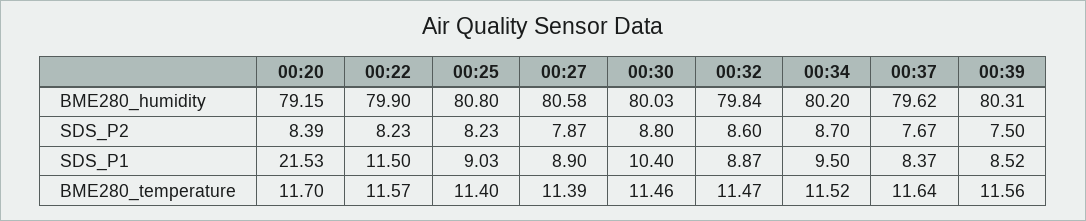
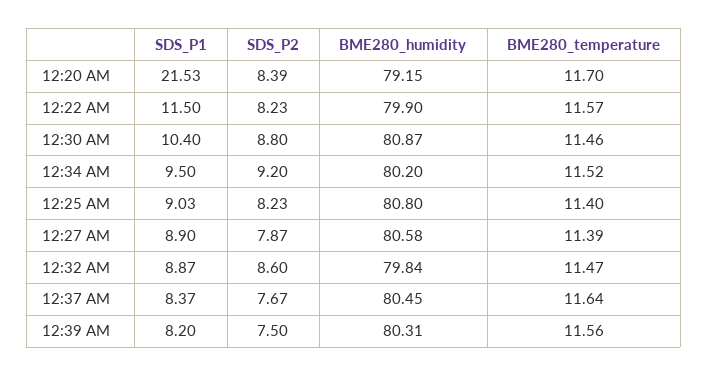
  {
    "00:20": {
      "BME280_humidity": 79.15,
      "SDS_P2": 8.39,
      "SDS_P1": 21.53,
      "BME280_temperature": 11.7
    },
    "00:22": {
      "BME280_humidity": 79.9,
      "SDS_P2": 8.23,
      "SDS_P1": 11.5,
      "BME280_temperature": 11.57
    },
    "00:25": {
      "BME280_humidity": 80.8,
      "SDS_P2": 8.23,
      "SDS_P1": 9.03,
      "BME280_temperature": 11.4
    },
    "00:27": {
      "BME280_humidity": 80.58,
      "SDS_P2": 7.87,
      "SDS_P1": 8.9,
      "BME280_temperature": 11.39
    },
    "00:30": {
-     "BME280_humidity": 80.03,
+     "BME280_humidity": 80.87,
      "SDS_P2": 8.8,
      "SDS_P1": 10.4,
      "BME280_temperature": 11.46
    },
    "00:32": {
      "BME280_humidity": 79.84,
      "SDS_P2": 8.6,
      "SDS_P1": 8.87,
      "BME280_temperature": 11.47
    },
    "00:34": {
      "BME280_humidity": 80.2,
-     "SDS_P2": 8.7,
+     "SDS_P2": 9.2,
      "SDS_P1": 9.5,
      "BME280_temperature": 11.52
    },
    "00:37": {
-     "BME280_humidity": 79.62,
+     "BME280_humidity": 80.45,
      "SDS_P2": 7.67,
      "SDS_P1": 8.37,
      "BME280_temperature": 11.64
    },
    "00:39": {
      "BME280_humidity": 80.31,
      "SDS_P2": 7.5,
-     "SDS_P1": 8.52,
+     "SDS_P1": 8.2,
      "BME280_temperature": 11.56
    }
  }

